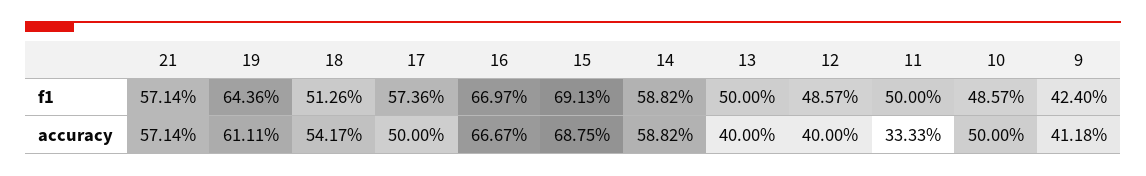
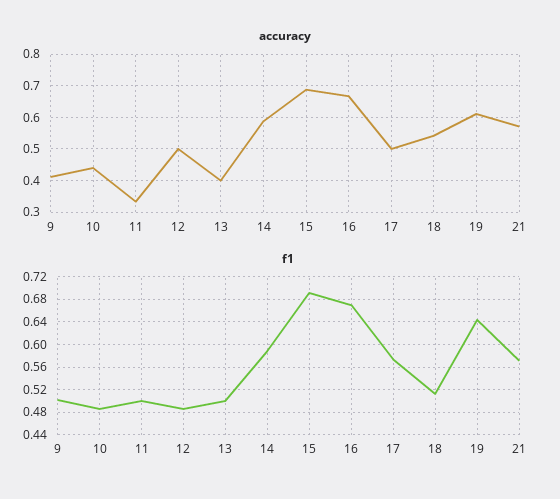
  {
    "f1": {
      "21": 0.5714,
      "19": 0.6436,
      "18": 0.5126,
      "17": 0.5736,
      "16": 0.6697,
      "15": 0.6913,
      "14": 0.5882,
      "13": 0.5,
      "12": 0.4857,
      "11": 0.5,
      "10": 0.4857,
-     "9": 0.424
+     "9": 0.5
    },
    "accuracy": {
      "21": 0.5714,
      "19": 0.6111,
      "18": 0.5417,
      "17": 0.5,
      "16": 0.6667,
      "15": 0.6875,
      "14": 0.5882,
      "13": 0.4,
-     "12": 0.4,
+     "12": 0.5,
      "11": 0.3333,
-     "10": 0.5,
+     "10": 0.44,
      "9": 0.4118
    }
  }

